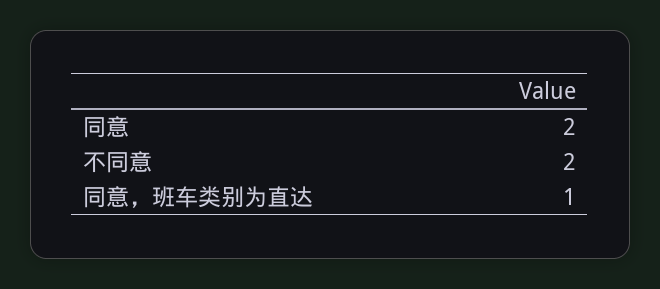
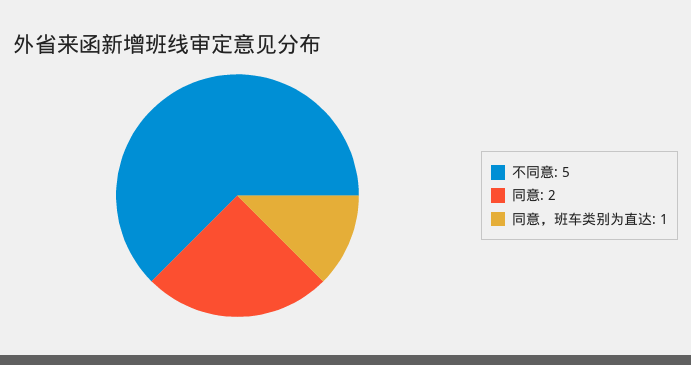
  {
    "同意": 2,
-   "不同意": 2,
+   "不同意": 5,
    "同意，班车类别为直达": 1
  }

